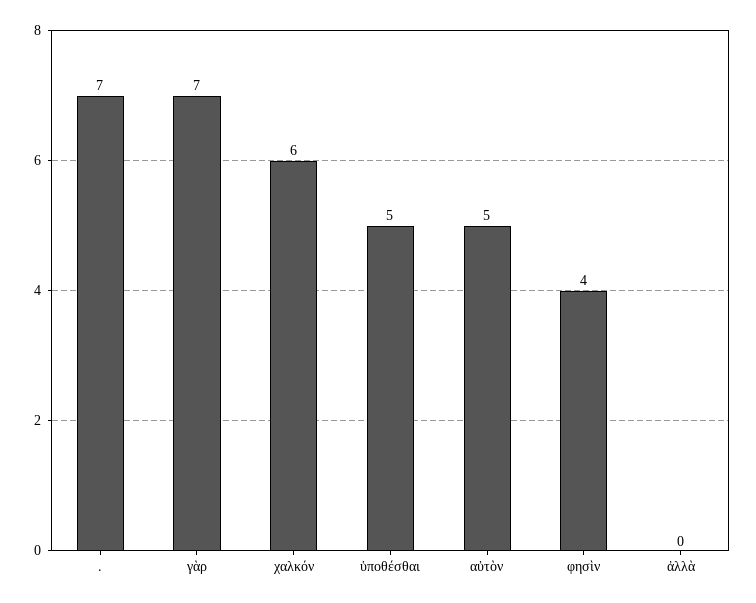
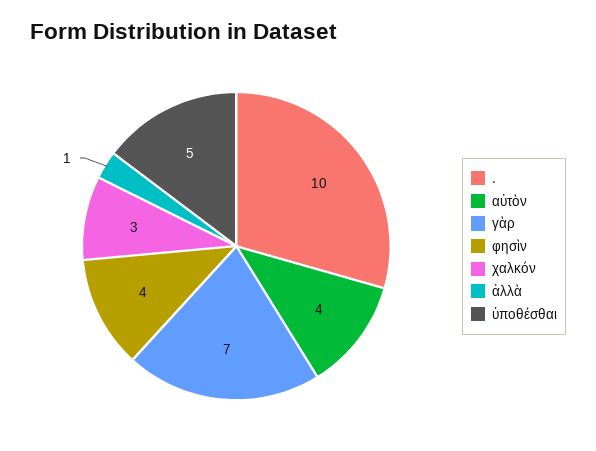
  {
-   ".": 7,
+   ".": 10,
    "γὰρ": 7,
-   "χαλκόν": 6,
+   "χαλκόν": 3,
    "ὑποθέσθαι": 5,
-   "αὐτὸν": 5,
+   "αὐτὸν": 4,
    "φησὶν": 4,
-   "ἀλλὰ": 0
+   "ἀλλὰ": 1
  }

